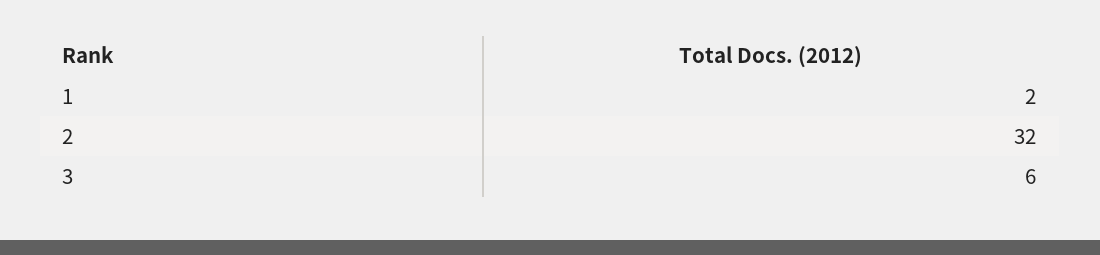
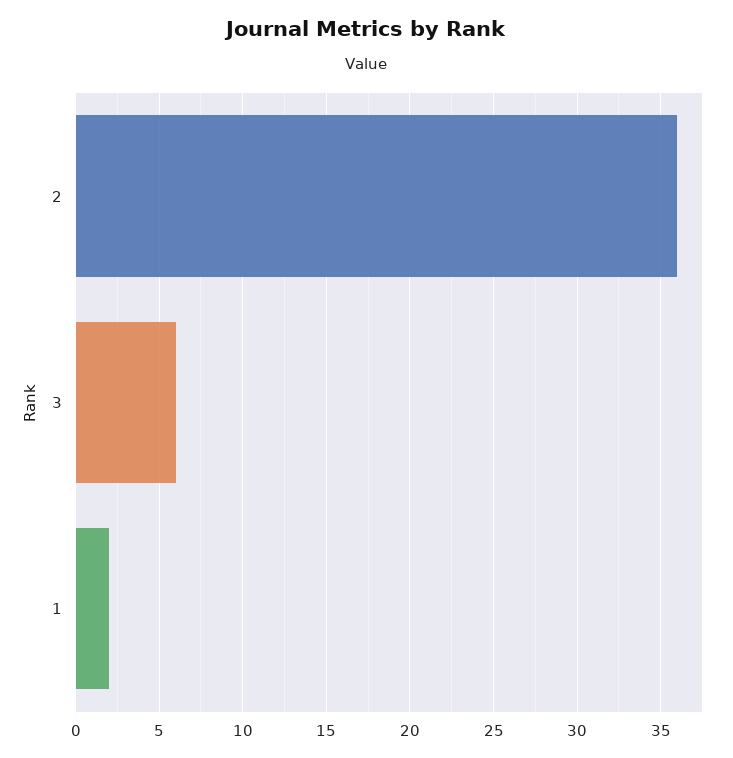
  {
    "1": 2,
-   "2": 32,
+   "2": 36,
    "3": 6
  }

